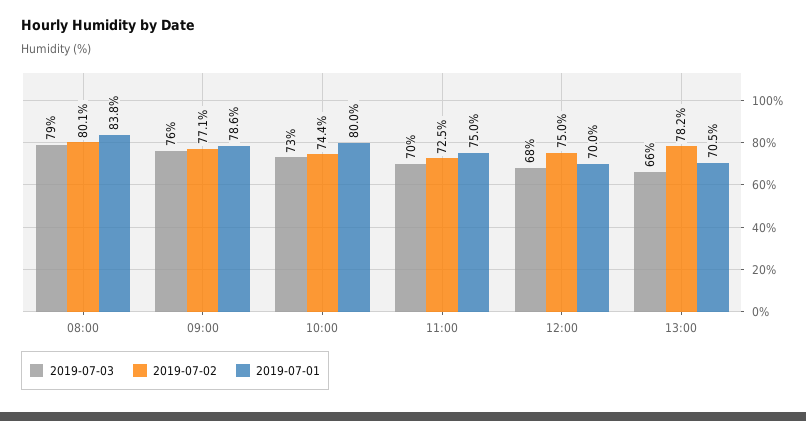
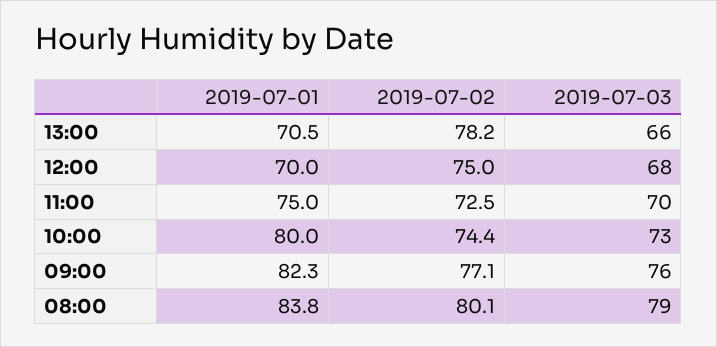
  {
    "2019-07-03": {
      "08:00": 79,
      "09:00": 76,
      "10:00": 73,
      "11:00": 70,
      "12:00": 68,
      "13:00": 66
    },
    "2019-07-02": {
      "08:00": 80.1,
      "09:00": 77.1,
      "10:00": 74.4,
      "11:00": 72.5,
      "12:00": 75,
      "13:00": 78.2
    },
    "2019-07-01": {
      "08:00": 83.8,
-     "09:00": 78.6,
+     "09:00": 82.3,
      "10:00": 80,
      "11:00": 75,
      "12:00": 70,
      "13:00": 70.5
    }
  }

